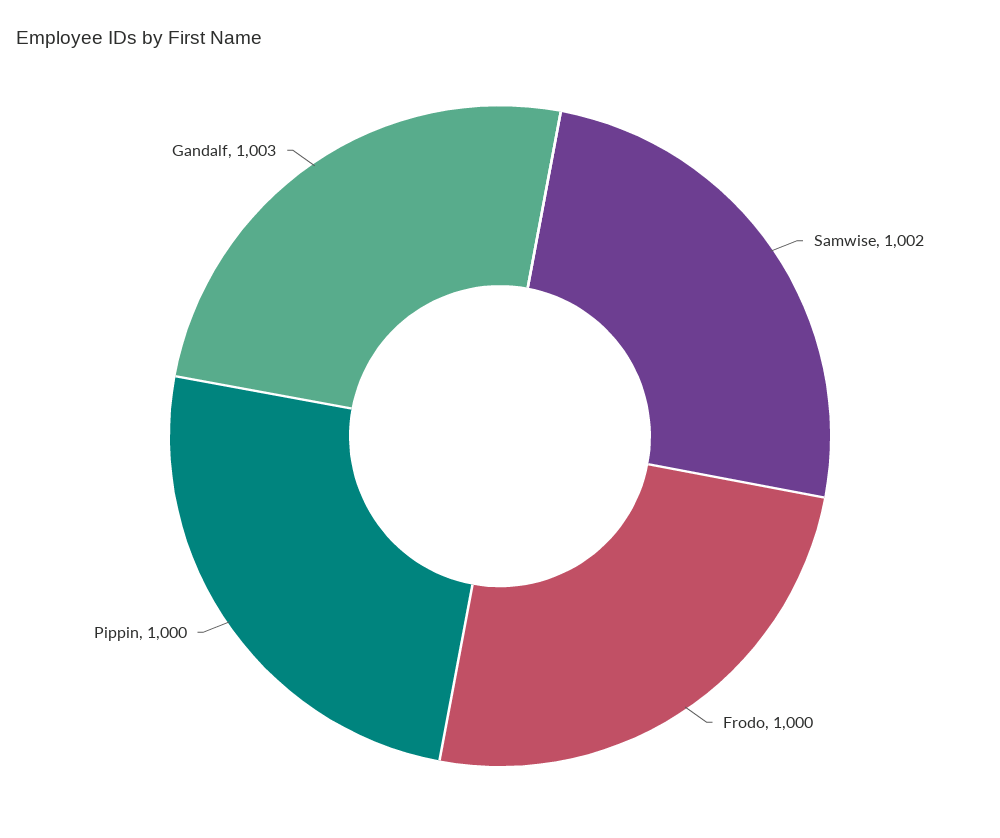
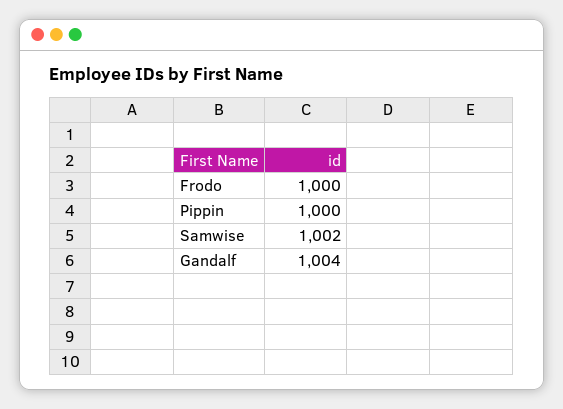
  {
    "Samwise": 1002,
    "Frodo": 1000,
    "Pippin": 1000,
-   "Gandalf": 1003
+   "Gandalf": 1004
  }

